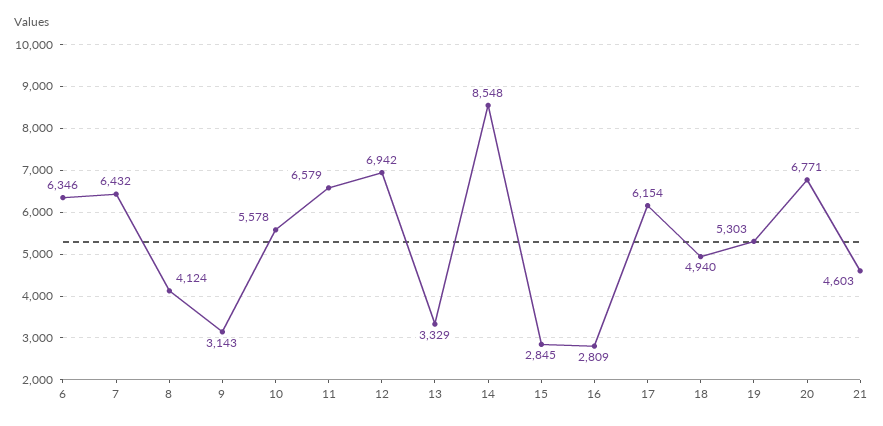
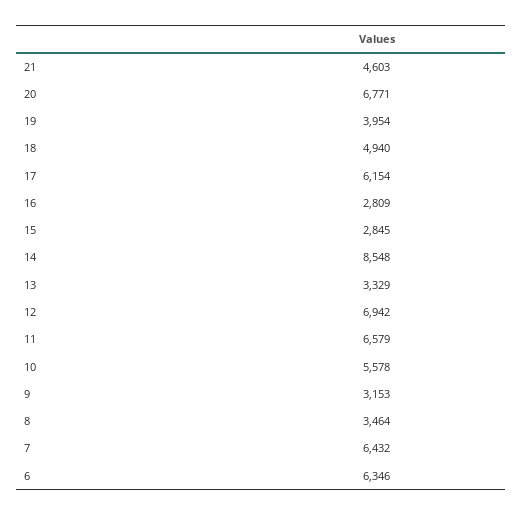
  {
    "6": 6346,
    "7": 6432,
-   "8": 4124,
+   "8": 3464,
-   "9": 3143,
+   "9": 3153,
    "10": 5578,
    "11": 6579,
    "12": 6942,
    "13": 3329,
    "14": 8548,
    "15": 2845,
    "16": 2809,
    "17": 6154,
    "18": 4940,
-   "19": 5303,
+   "19": 3954,
    "20": 6771,
    "21": 4603
  }

